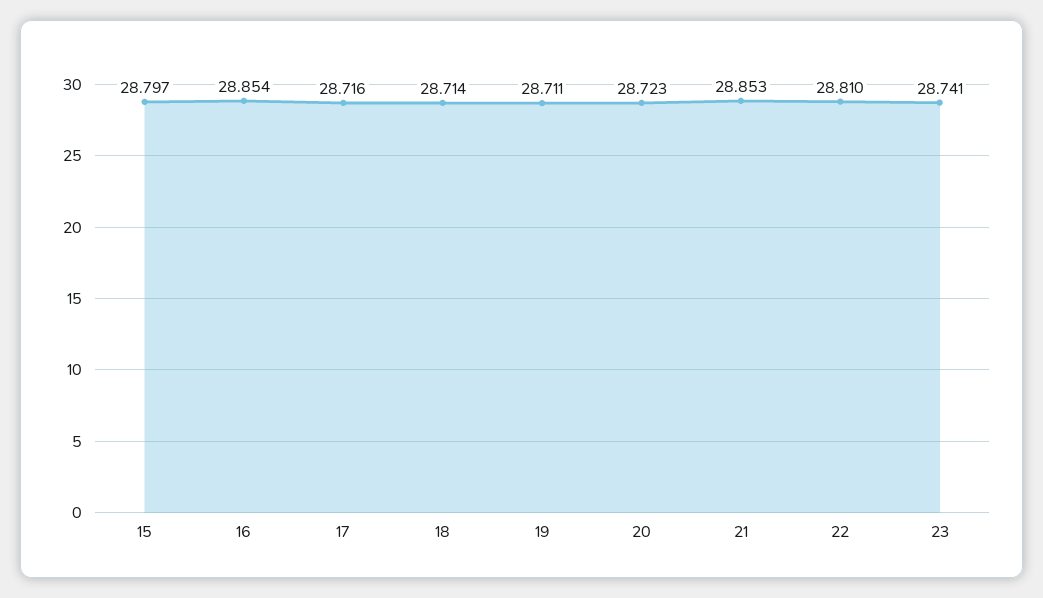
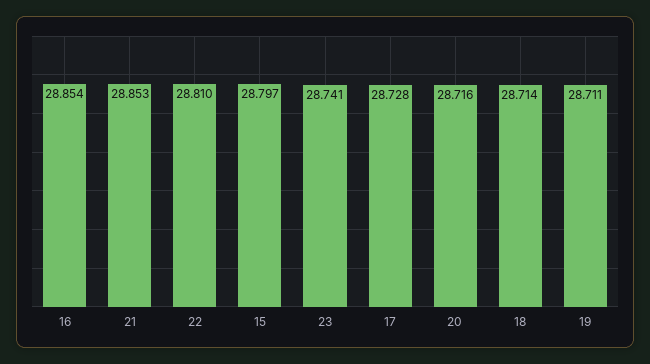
  {
    "15": 28.797,
    "16": 28.854,
-   "17": 28.716,
+   "17": 28.728,
    "18": 28.714,
    "19": 28.711,
-   "20": 28.723,
+   "20": 28.716,
    "21": 28.853,
    "22": 28.81,
    "23": 28.741
  }

